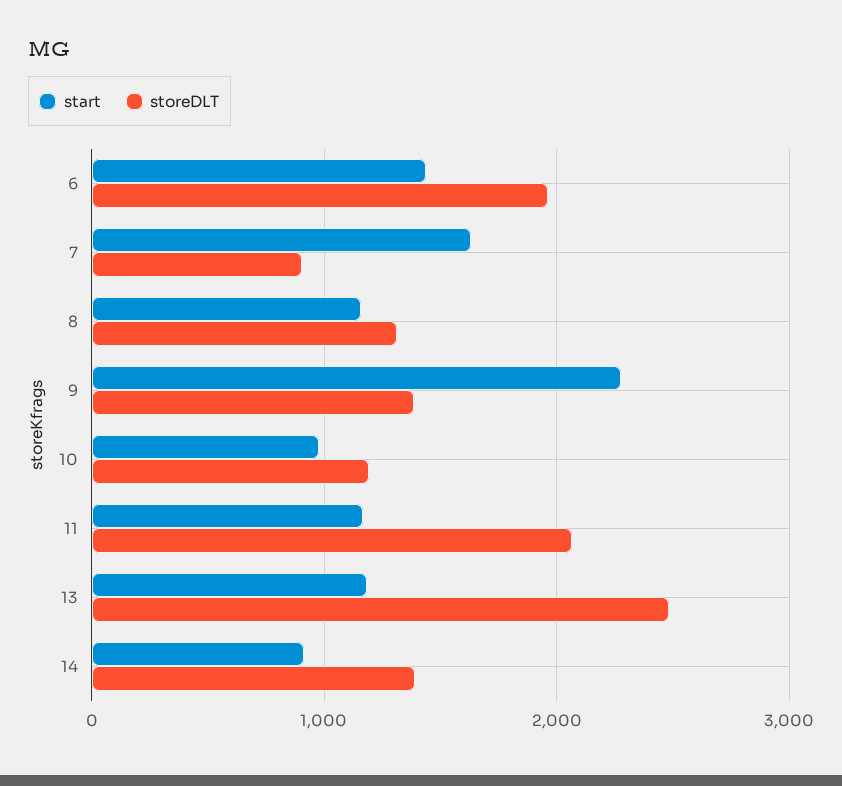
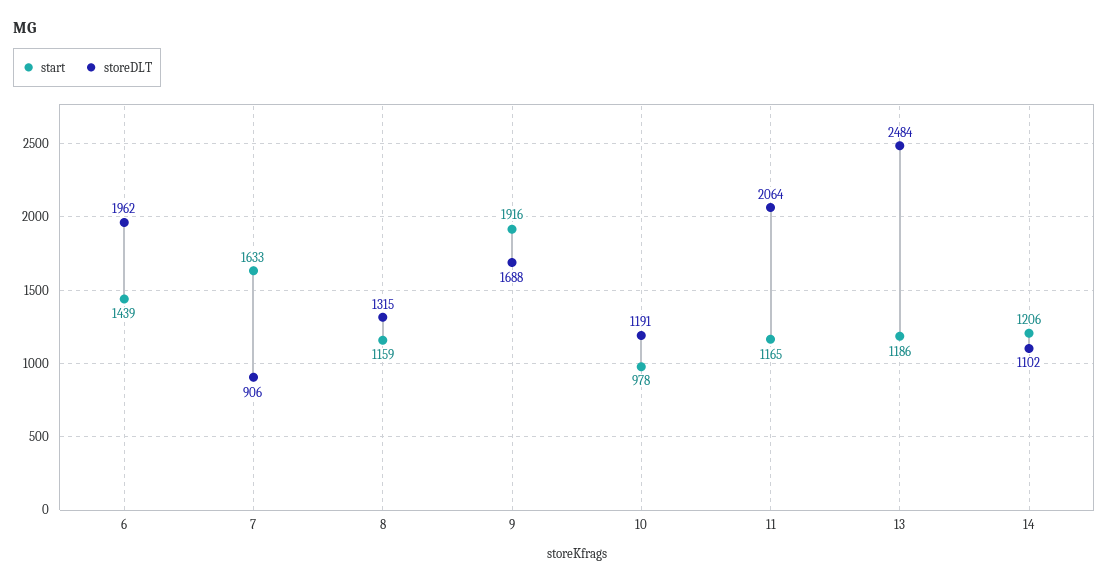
  {
    "start": {
      "6": 1439,
      "7": 1633,
      "8": 1159,
-     "9": 2300,
+     "9": 1916,
      "10": 978,
      "11": 1165,
      "13": 1186,
-     "14": 900
+     "14": 1206
    },
    "storeDLT": {
      "6": 1962,
      "7": 906,
      "8": 1315,
-     "9": 1400,
+     "9": 1688,
      "10": 1191,
      "11": 2064,
      "13": 2484,
-     "14": 1400
+     "14": 1102
    }
  }

